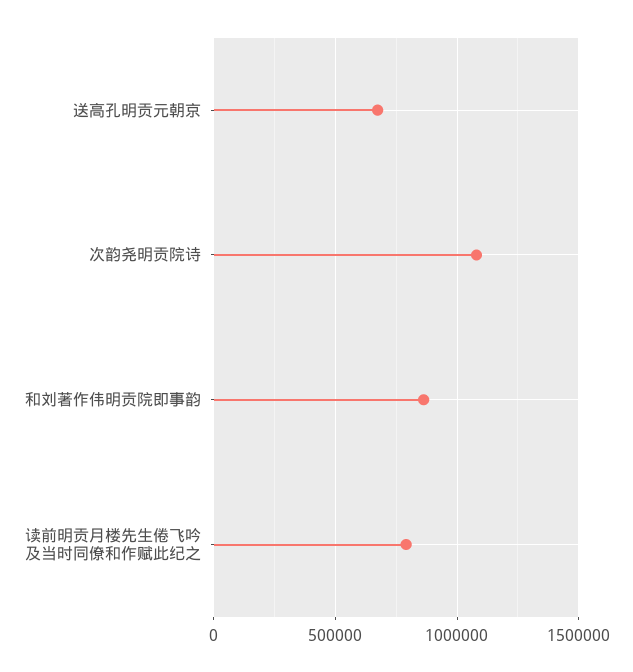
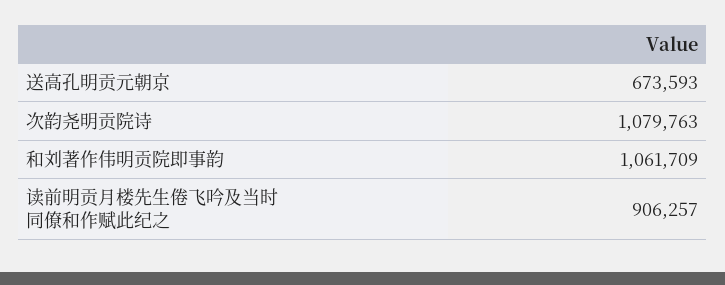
  {
    "送高孔明贡元朝京": 673593,
    "次韵尧明贡院诗": 1079763,
-   "和刘著作伟明贡院即事韵": 850000,
+   "和刘著作伟明贡院即事韵": 1061709,
-   "读前明贡月楼先生倦飞吟及当时同僚和作赋此纪之": 800000
+   "读前明贡月楼先生倦飞吟及当时同僚和作赋此纪之": 906257
  }

